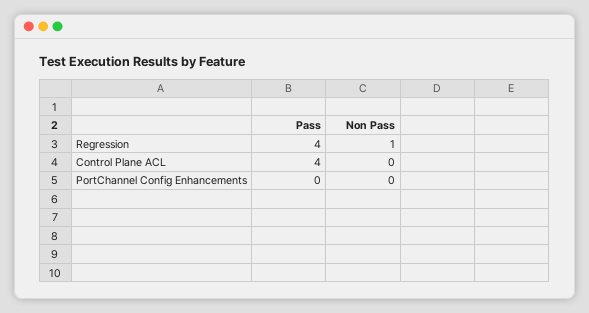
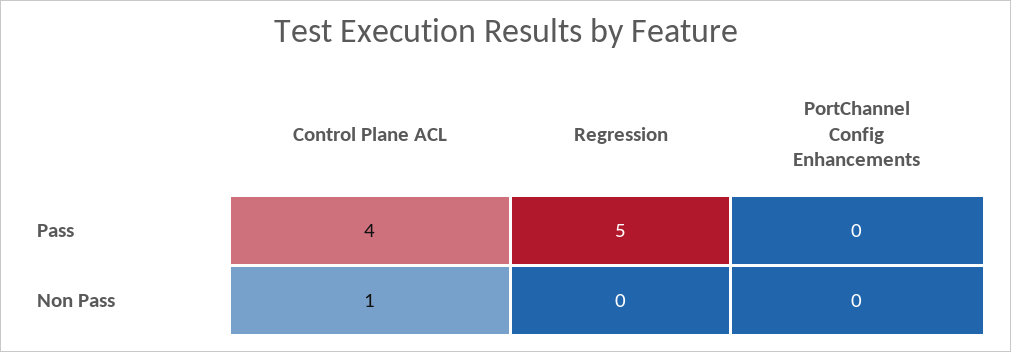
  {
    "Pass": {
-     "Regression": 4,
+     "Regression": 5,
      "Control Plane ACL": 4,
      "PortChannel Config Enhancements": 0
    },
    "Non Pass": {
-     "Regression": 1,
+     "Regression": 0,
-     "Control Plane ACL": 0,
+     "Control Plane ACL": 1,
      "PortChannel Config Enhancements": 0
    }
  }

